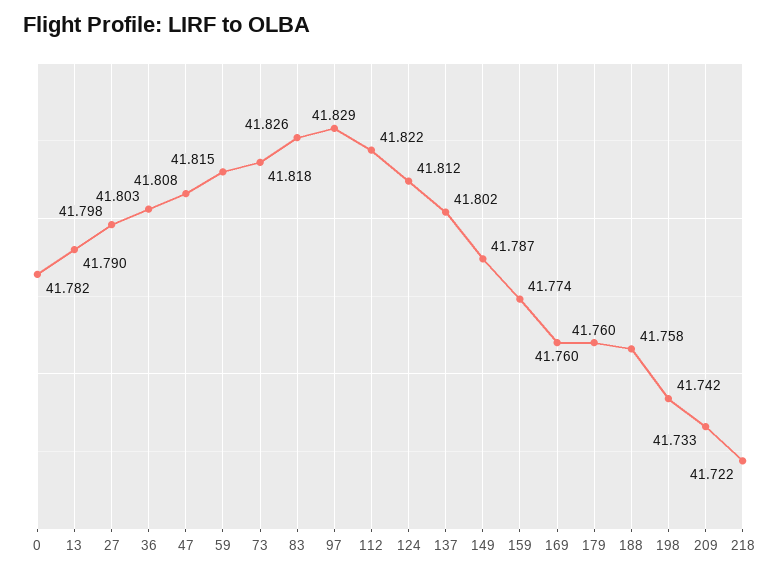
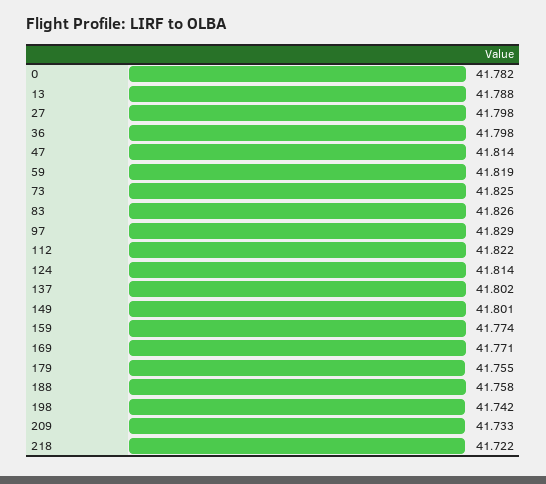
  {
    "0": 41.782,
-   "13": 41.79,
+   "13": 41.788,
    "27": 41.798,
-   "36": 41.803,
+   "36": 41.798,
-   "47": 41.808,
+   "47": 41.814,
-   "59": 41.815,
+   "59": 41.819,
-   "73": 41.818,
+   "73": 41.825,
    "83": 41.826,
    "97": 41.829,
    "112": 41.822,
-   "124": 41.812,
+   "124": 41.814,
    "137": 41.802,
-   "149": 41.787,
+   "149": 41.801,
    "159": 41.774,
-   "169": 41.76,
+   "169": 41.771,
-   "179": 41.76,
+   "179": 41.755,
    "188": 41.758,
    "198": 41.742,
    "209": 41.733,
    "218": 41.722
  }

